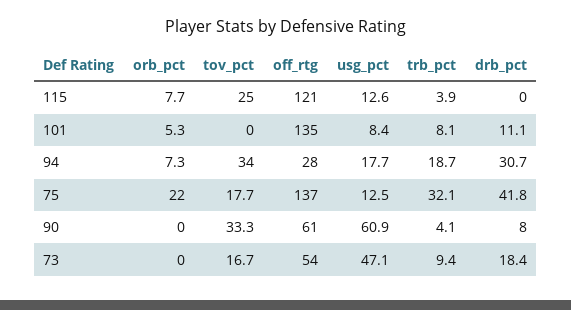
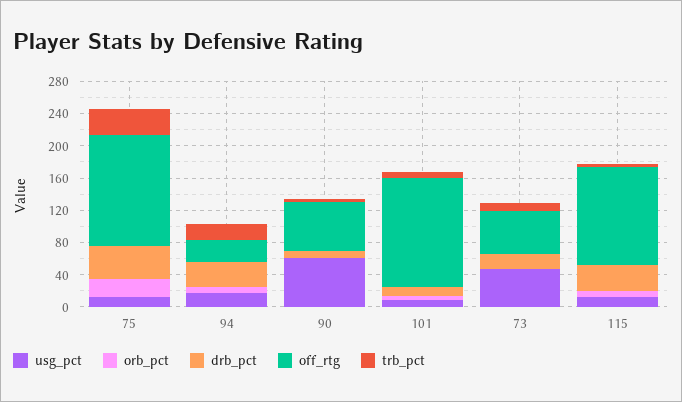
  {
    "orb_pct": {
      "115": 7.7,
      "101": 5.3,
      "94": 7.3,
      "75": 22,
      "90": 0,
      "73": 0
    },
-   "tov_pct": {
-     "115": 25,
-     "101": 0,
-     "94": 34,
-     "75": 17.7,
-     "90": 33.3,
-     "73": 16.7
-   },
    "off_rtg": {
      "115": 121,
      "101": 135,
      "94": 28,
      "75": 137,
      "90": 61,
      "73": 54
    },
    "usg_pct": {
      "115": 12.6,
      "101": 8.4,
      "94": 17.7,
      "75": 12.5,
      "90": 60.9,
      "73": 47.1
    },
    "trb_pct": {
      "115": 3.9,
      "101": 8.1,
      "94": 18.7,
      "75": 32.1,
      "90": 4.1,
      "73": 9.4
    },
    "drb_pct": {
-     "115": 0,
+     "115": 30,
      "101": 11.1,
      "94": 30.7,
      "75": 41.8,
      "90": 8,
      "73": 18.4
    }
  }

